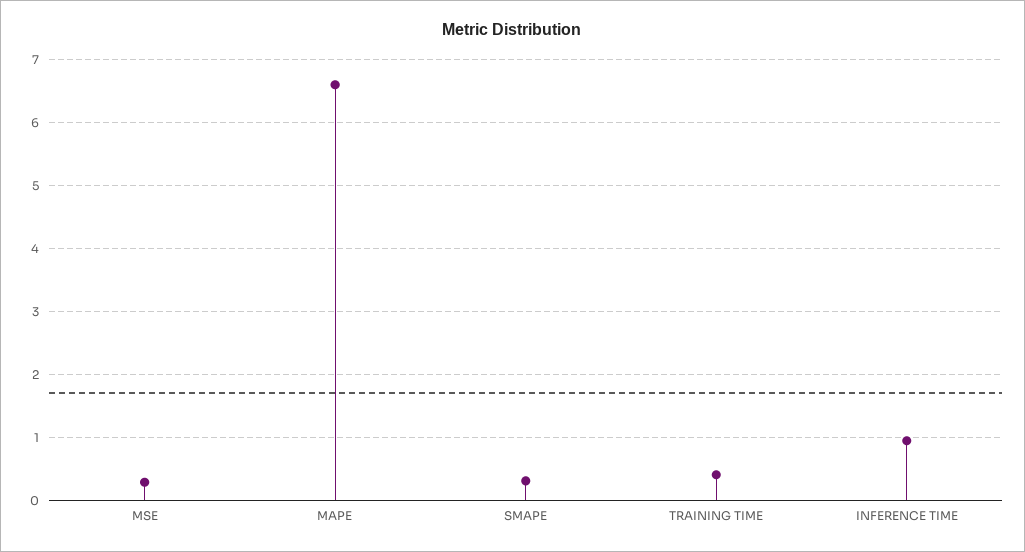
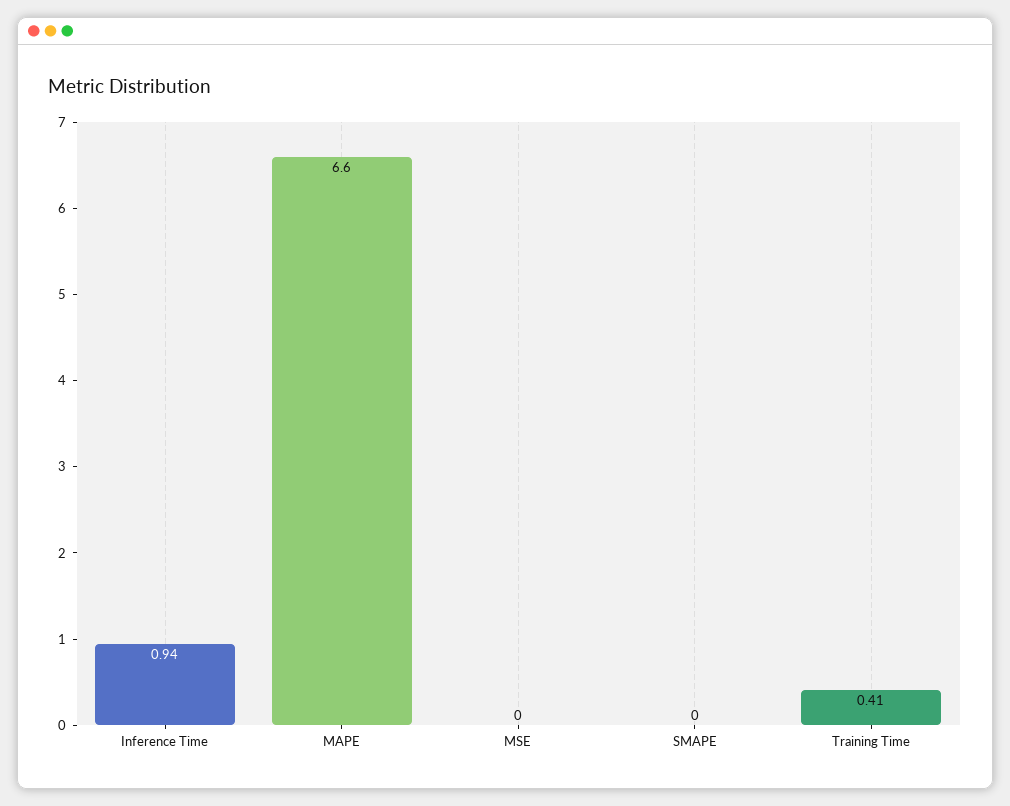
  {
-   "MSE": 0.3,
+   "MSE": 0,
    "MAPE": 6.6,
-   "SMAPE": 0.3,
+   "SMAPE": 0,
    "TRAINING TIME": 0.41,
    "INFERENCE TIME": 0.94
  }

